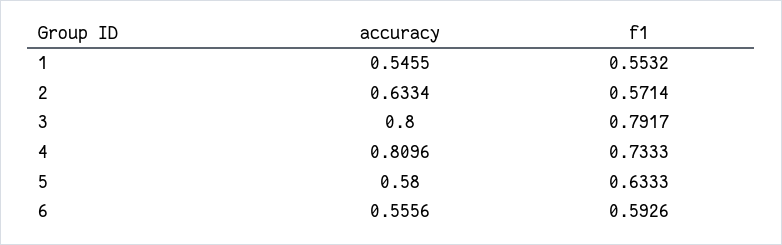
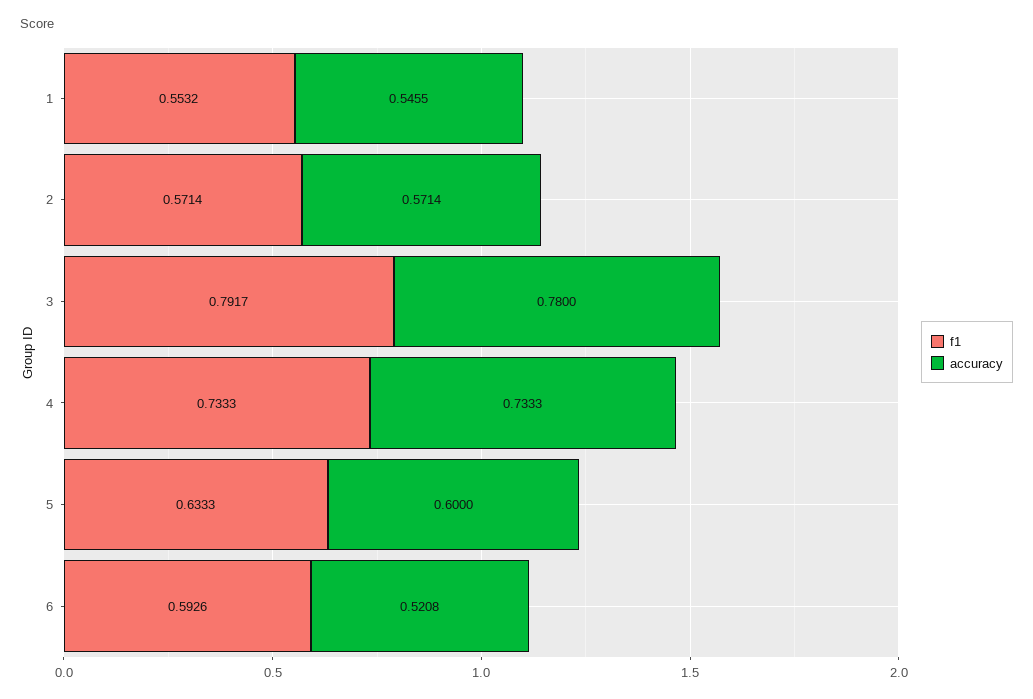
  {
    "accuracy": {
      "1": 0.5455,
-     "2": 0.6334,
+     "2": 0.5714,
-     "3": 0.8,
+     "3": 0.78,
-     "4": 0.8096,
+     "4": 0.7333,
-     "5": 0.58,
+     "5": 0.6,
-     "6": 0.5556
+     "6": 0.5208
    },
    "f1": {
      "1": 0.5532,
      "2": 0.5714,
      "3": 0.7917,
      "4": 0.7333,
      "5": 0.6333,
      "6": 0.5926
    }
  }

